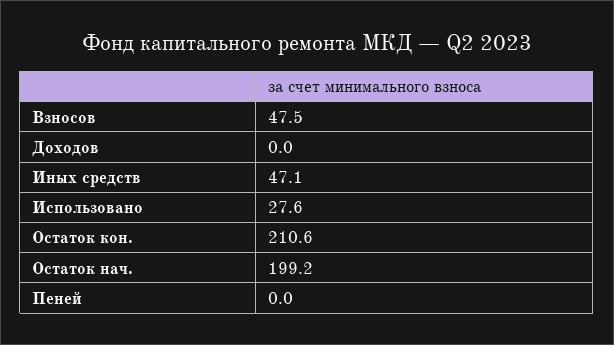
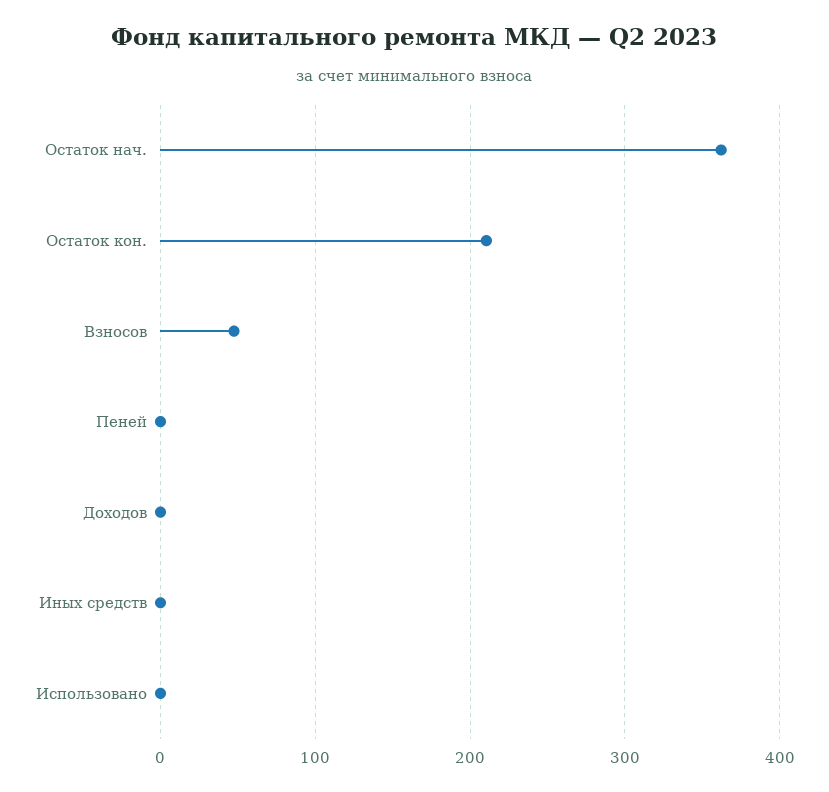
  {
    "Взносов": 47.5,
    "Доходов": 0,
-   "Иных средств": 47.1,
+   "Иных средств": 0,
-   "Использовано": 27.6,
+   "Использовано": 0,
    "Остаток кон.": 210.6,
-   "Остаток нач.": 199.2,
+   "Остаток нач.": 360,
    "Пеней": 0
  }

